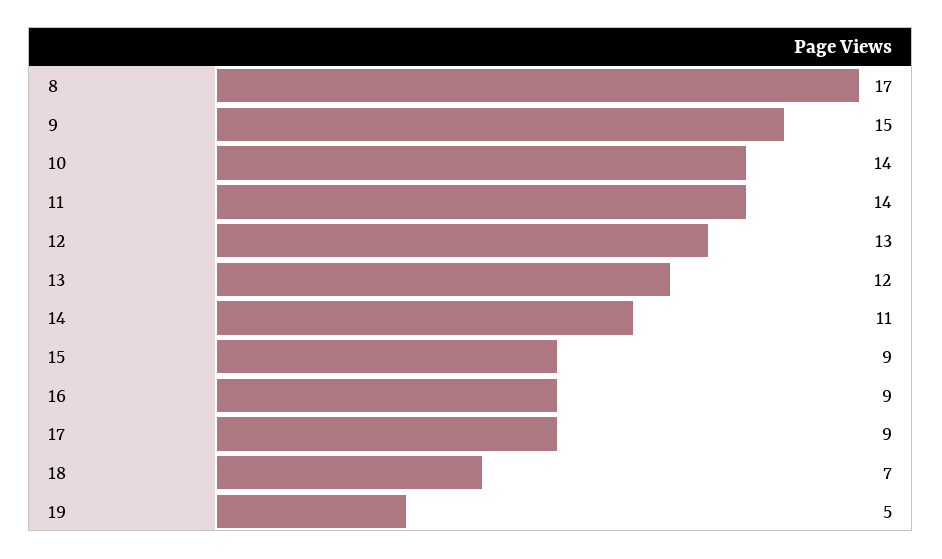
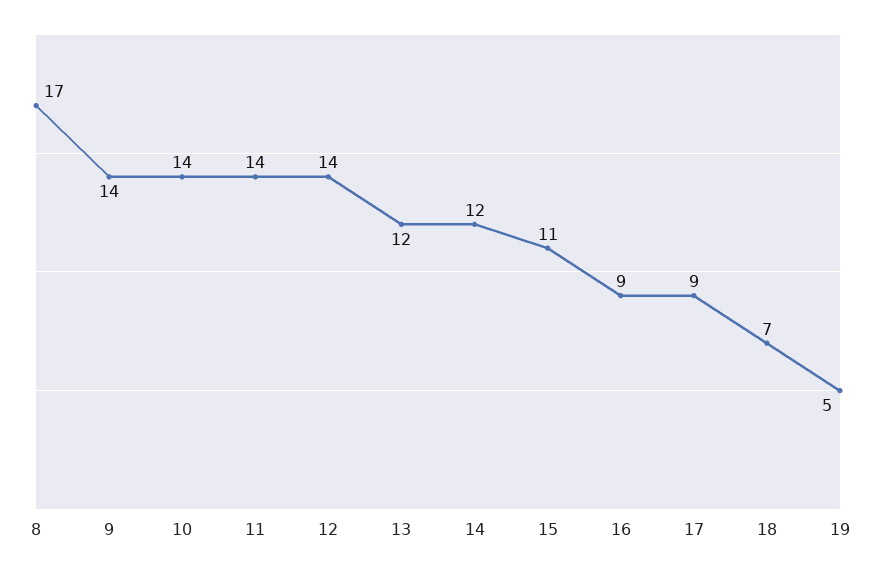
  {
    "8": 17,
-   "9": 15,
+   "9": 14,
    "10": 14,
    "11": 14,
-   "12": 13,
+   "12": 14,
    "13": 12,
-   "14": 11,
+   "14": 12,
-   "15": 9,
+   "15": 11,
    "16": 9,
    "17": 9,
    "18": 7,
    "19": 5
  }

